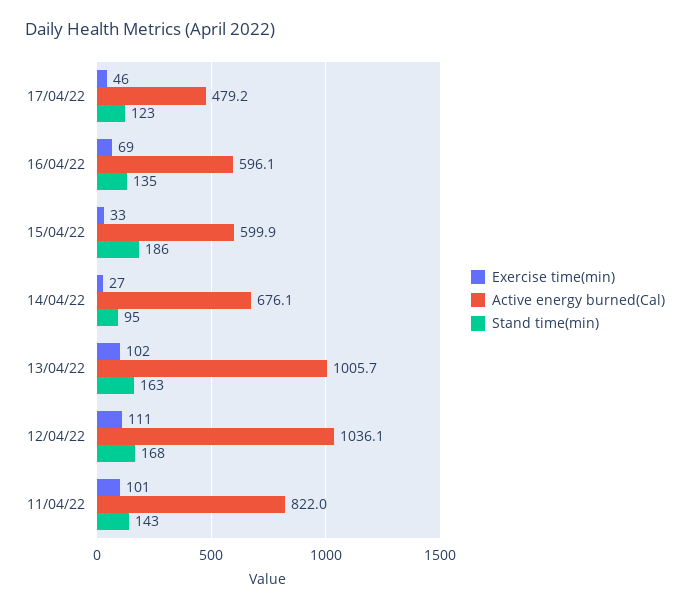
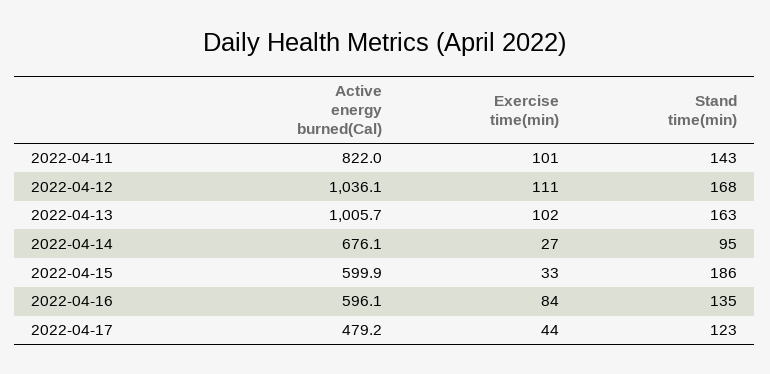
  {
    "Exercise time(min)": {
-     "17/04/22": 46,
+     "17/04/22": 44,
-     "16/04/22": 69,
+     "16/04/22": 84,
      "15/04/22": 33,
      "14/04/22": 27,
      "13/04/22": 102,
      "12/04/22": 111,
      "11/04/22": 101
    },
    "Active energy burned(Cal)": {
      "17/04/22": 479.2,
      "16/04/22": 596.1,
      "15/04/22": 599.9,
      "14/04/22": 676.1,
      "13/04/22": 1005.7,
      "12/04/22": 1036.1,
      "11/04/22": 822
    },
    "Stand time(min)": {
      "17/04/22": 123,
      "16/04/22": 135,
      "15/04/22": 186,
      "14/04/22": 95,
      "13/04/22": 163,
      "12/04/22": 168,
      "11/04/22": 143
    }
  }

